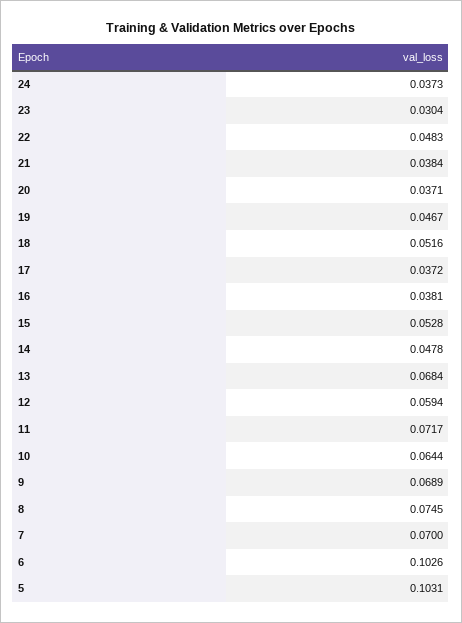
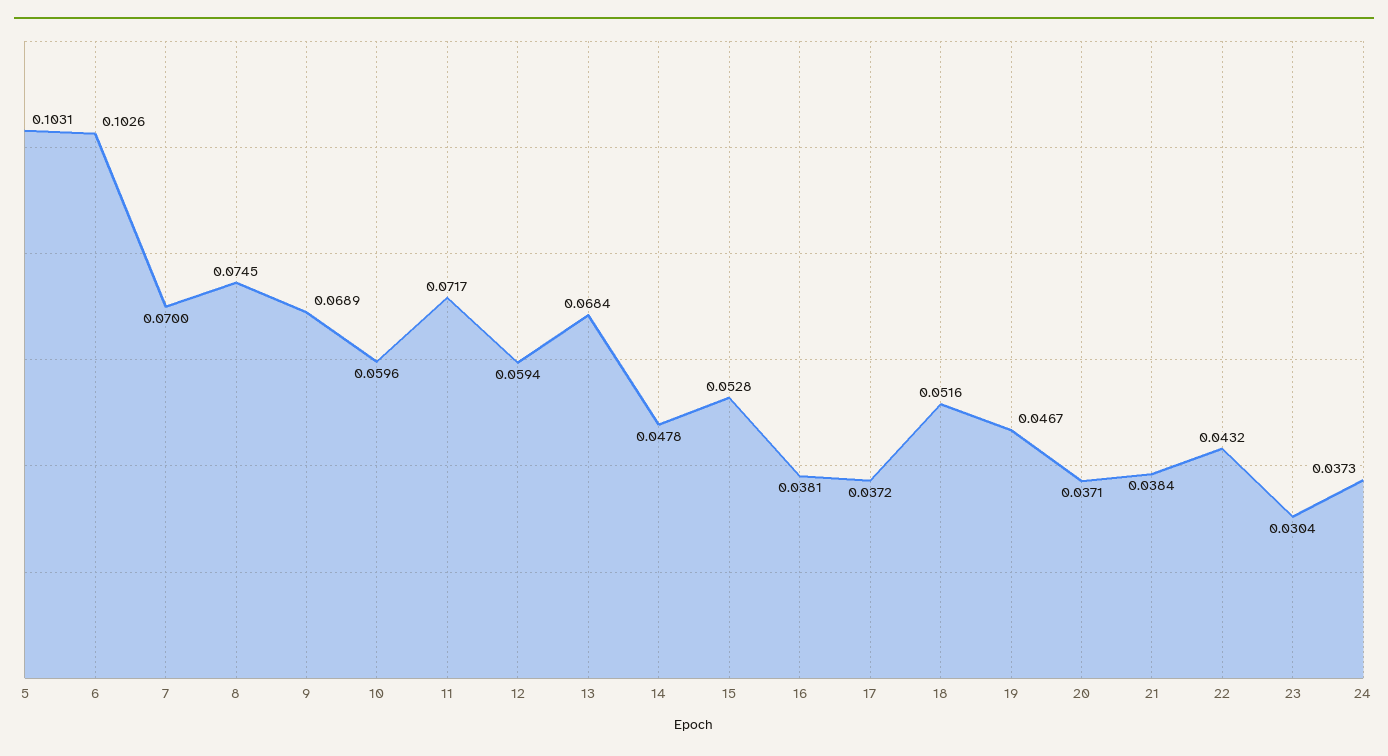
  {
    "24": 0.0373,
    "23": 0.0304,
-   "22": 0.0483,
+   "22": 0.0432,
    "21": 0.0384,
    "20": 0.0371,
    "19": 0.0467,
    "18": 0.0516,
    "17": 0.0372,
    "16": 0.0381,
    "15": 0.0528,
    "14": 0.0478,
    "13": 0.0684,
    "12": 0.0594,
    "11": 0.0717,
-   "10": 0.0644,
+   "10": 0.0596,
    "9": 0.0689,
    "8": 0.0745,
    "7": 0.07,
    "6": 0.1026,
    "5": 0.1031
  }

